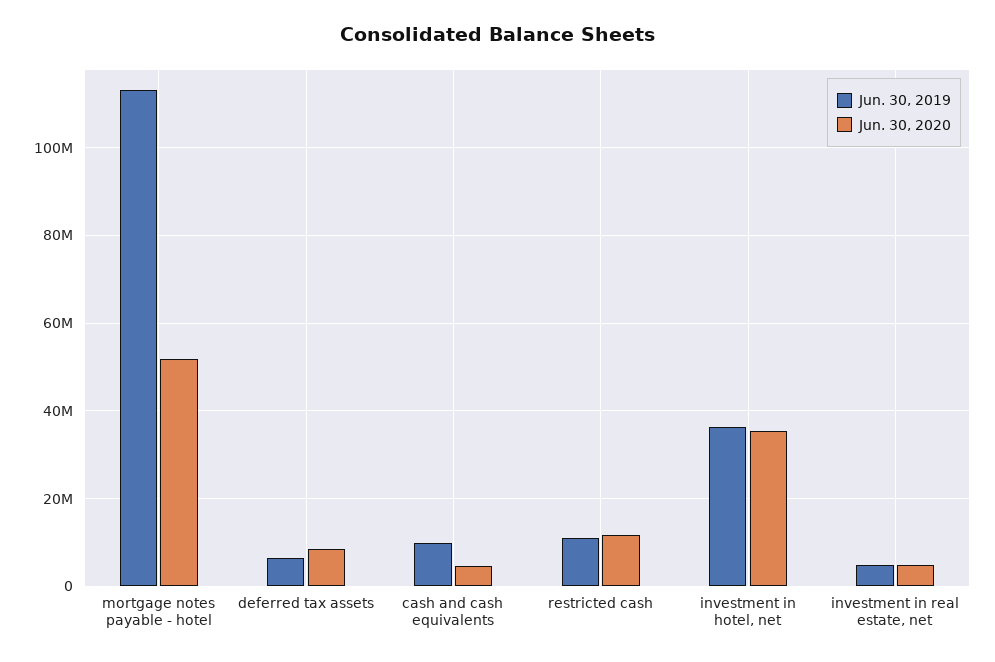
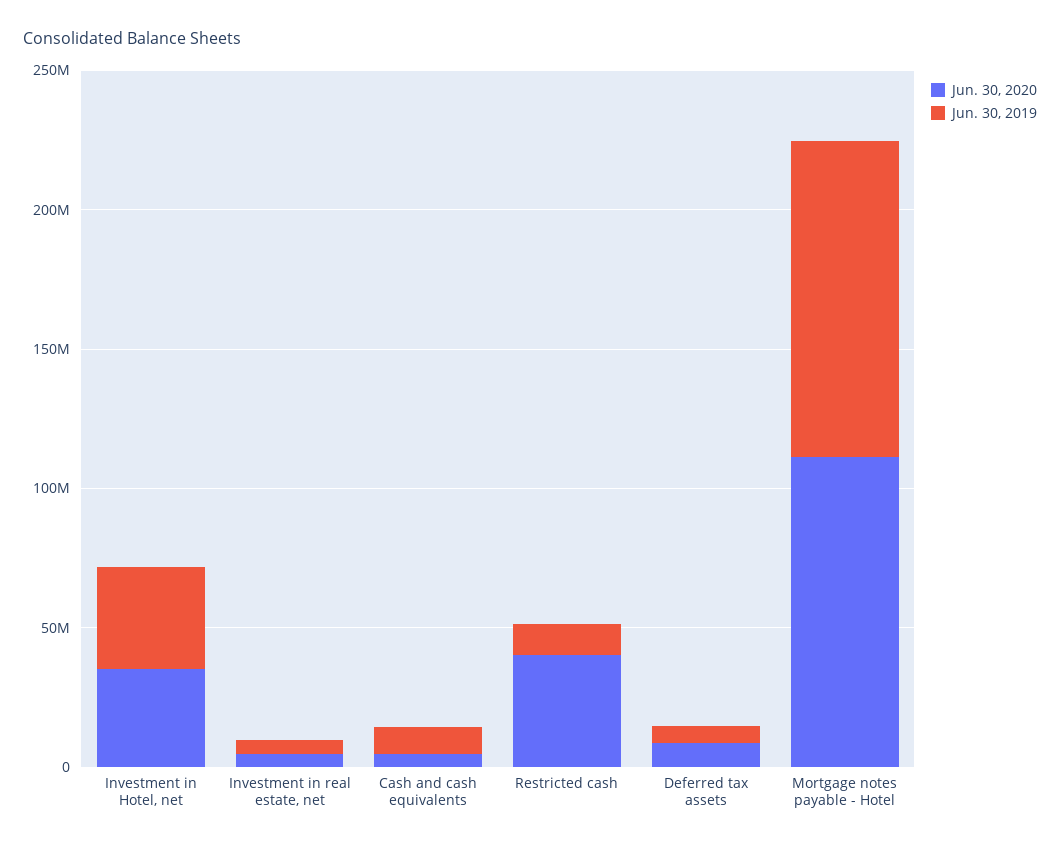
  {
    "Jun. 30, 2019": {
      "mortgage notes payable - hotel": 114000000,
      "deferred tax assets": 6000000,
      "cash and cash equivalents": 10000000,
      "restricted cash": 12000000,
      "investment in hotel, net": 36000000,
      "investment in real estate, net": 4000000
    },
    "Jun. 30, 2020": {
-     "mortgage notes payable - hotel": 52000000,
+     "mortgage notes payable - hotel": 110000000,
      "deferred tax assets": 8000000,
      "cash and cash equivalents": 4000000,
-     "restricted cash": 12000000,
+     "restricted cash": 40000000,
      "investment in hotel, net": 36000000,
      "investment in real estate, net": 4000000
    }
  }

